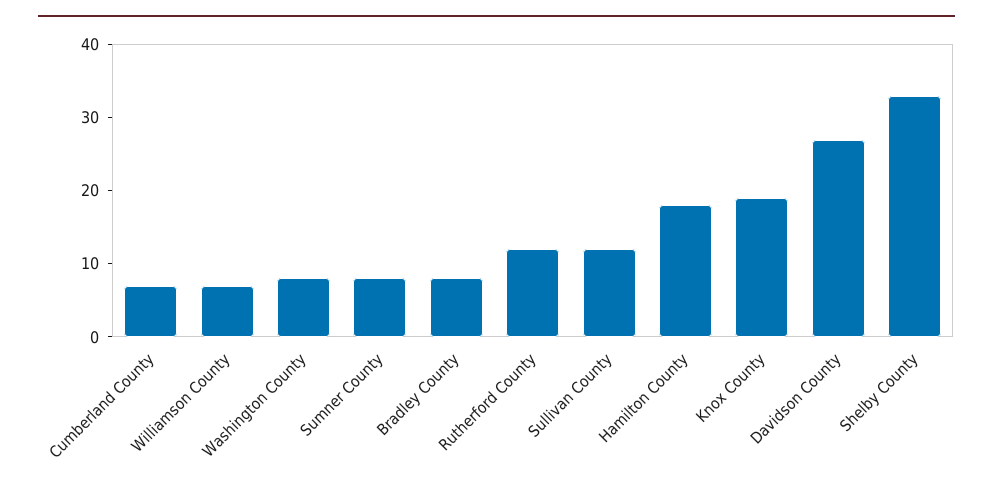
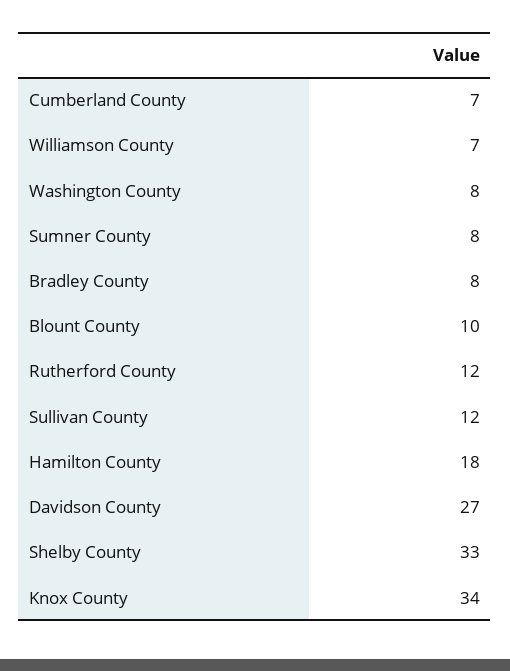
  {
    "Cumberland County": 7,
    "Williamson County": 7,
    "Washington County": 8,
    "Sumner County": 8,
    "Bradley County": 8,
    "Rutherford County": 12,
    "Sullivan County": 12,
    "Hamilton County": 18,
-   "Knox County": 20,
+   "Knox County": 34,
    "Davidson County": 27,
-   "Shelby County": 33
+   "Shelby County": 33,
+   "Blount County": 10
  }

